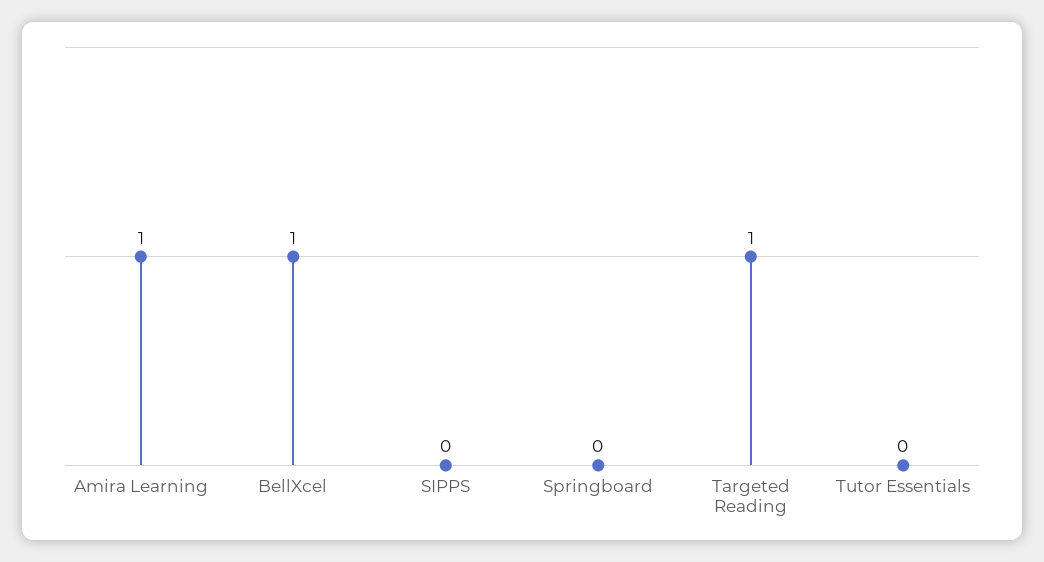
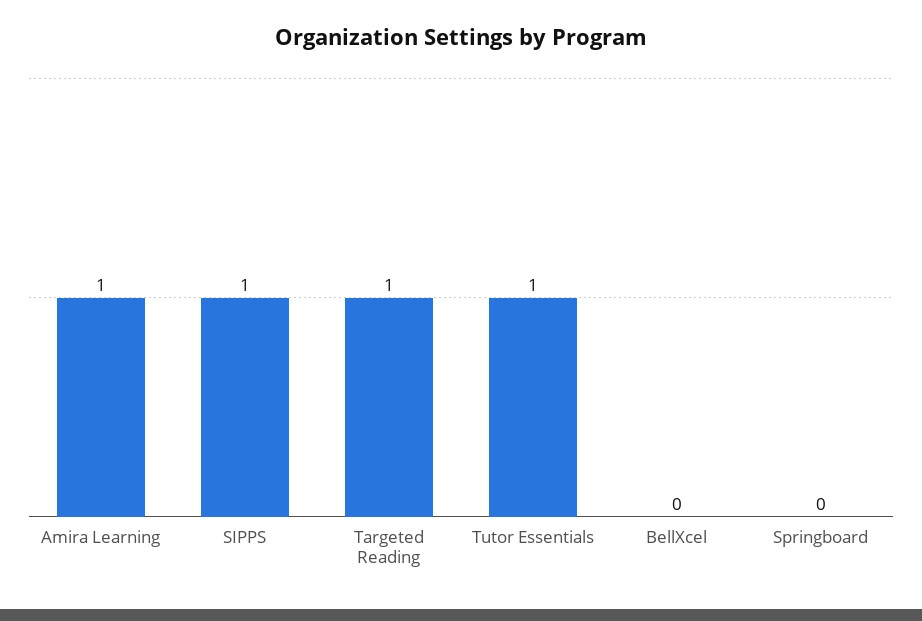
  {
    "Amira Learning": 1,
-   "BellXcel": 1,
+   "BellXcel": 0,
-   "SIPPS": 0,
+   "SIPPS": 1,
    "Springboard": 0,
    "Targeted Reading": 1,
-   "Tutor Essentials": 0
+   "Tutor Essentials": 1
  }

